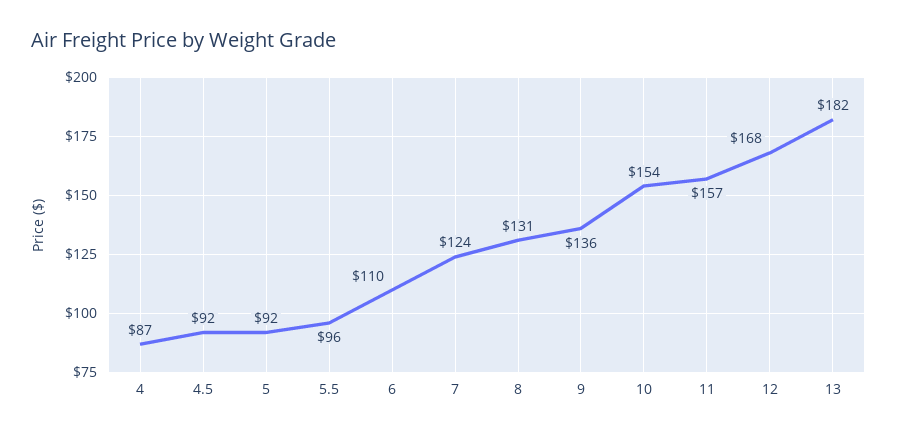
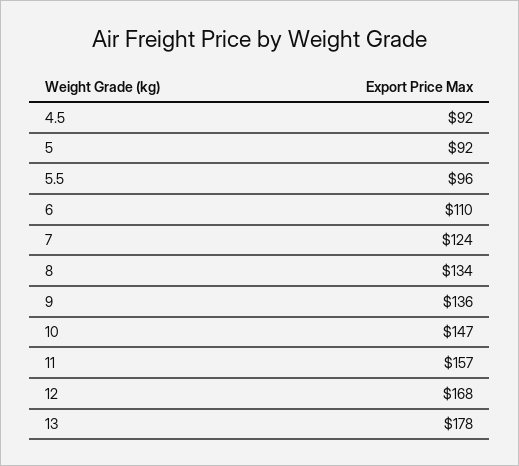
  {
-   "4": 87,
    "4.5": 92,
    "5": 92,
    "5.5": 96,
    "6": 110,
    "7": 124,
-   "8": 131,
+   "8": 134,
    "9": 136,
-   "10": 154,
+   "10": 147,
    "11": 157,
    "12": 168,
-   "13": 182
+   "13": 178
  }

